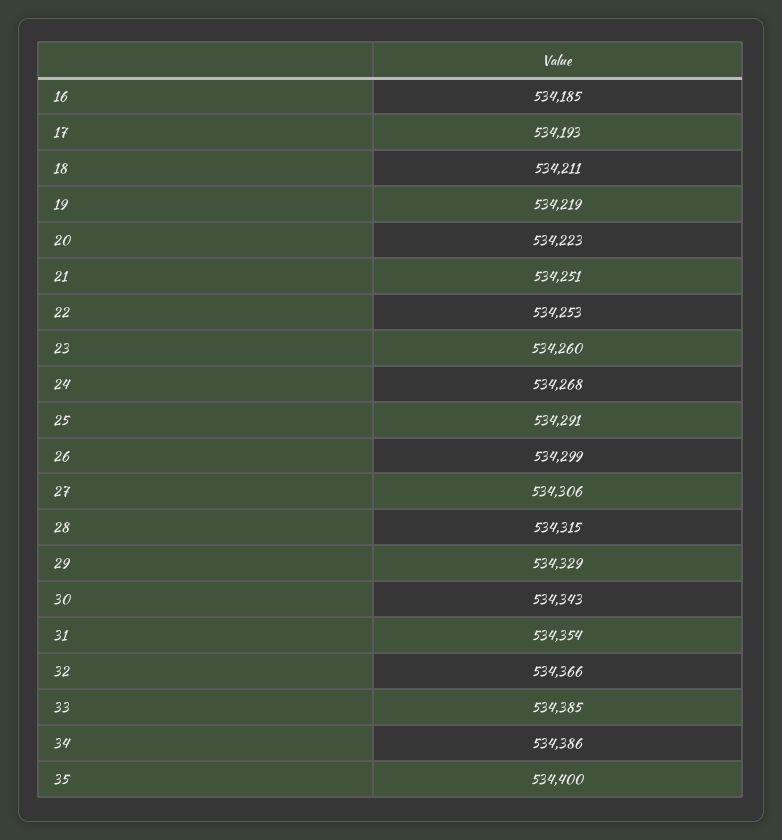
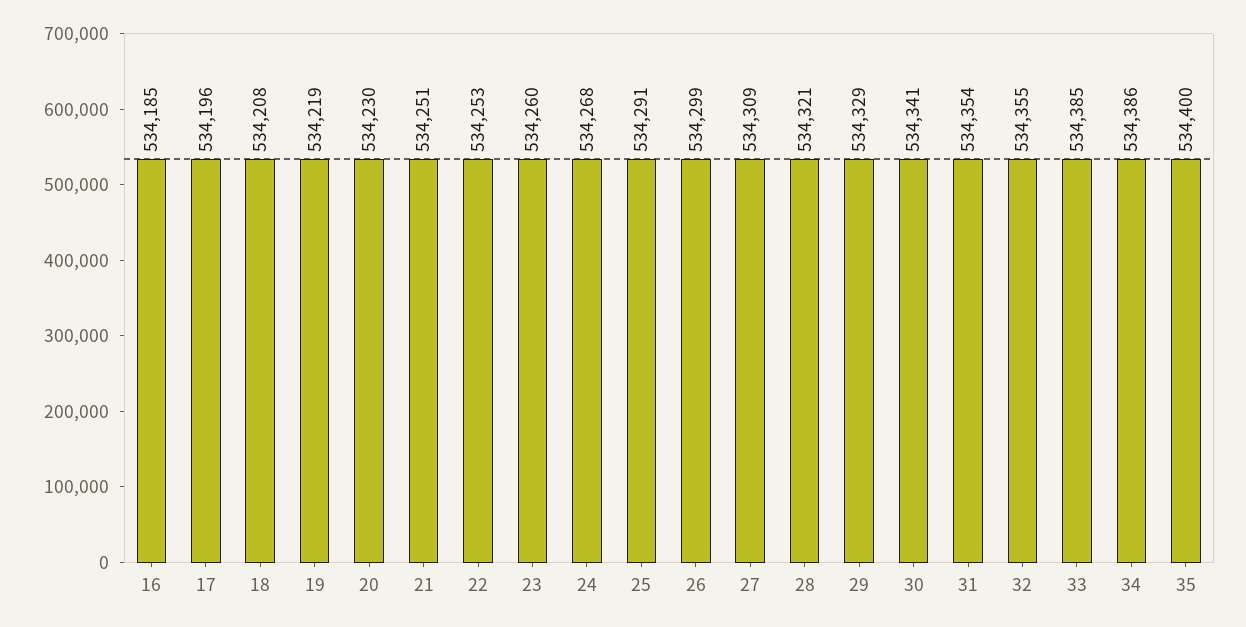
  {
    "16": 534185,
-   "17": 534193,
+   "17": 534196,
-   "18": 534211,
+   "18": 534208,
    "19": 534219,
-   "20": 534223,
+   "20": 534230,
    "21": 534251,
    "22": 534253,
    "23": 534260,
    "24": 534268,
    "25": 534291,
    "26": 534299,
-   "27": 534306,
+   "27": 534309,
-   "28": 534315,
+   "28": 534321,
    "29": 534329,
-   "30": 534343,
+   "30": 534341,
    "31": 534354,
-   "32": 534366,
+   "32": 534355,
    "33": 534385,
    "34": 534386,
    "35": 534400
  }

